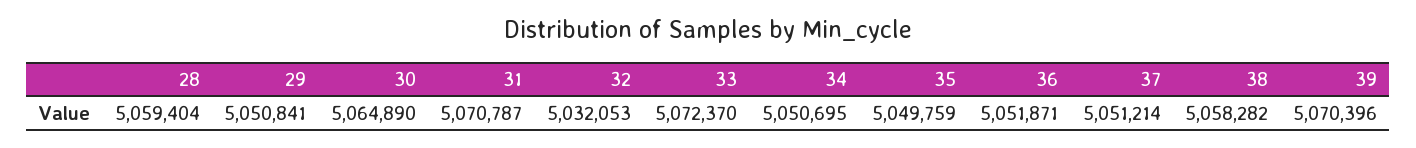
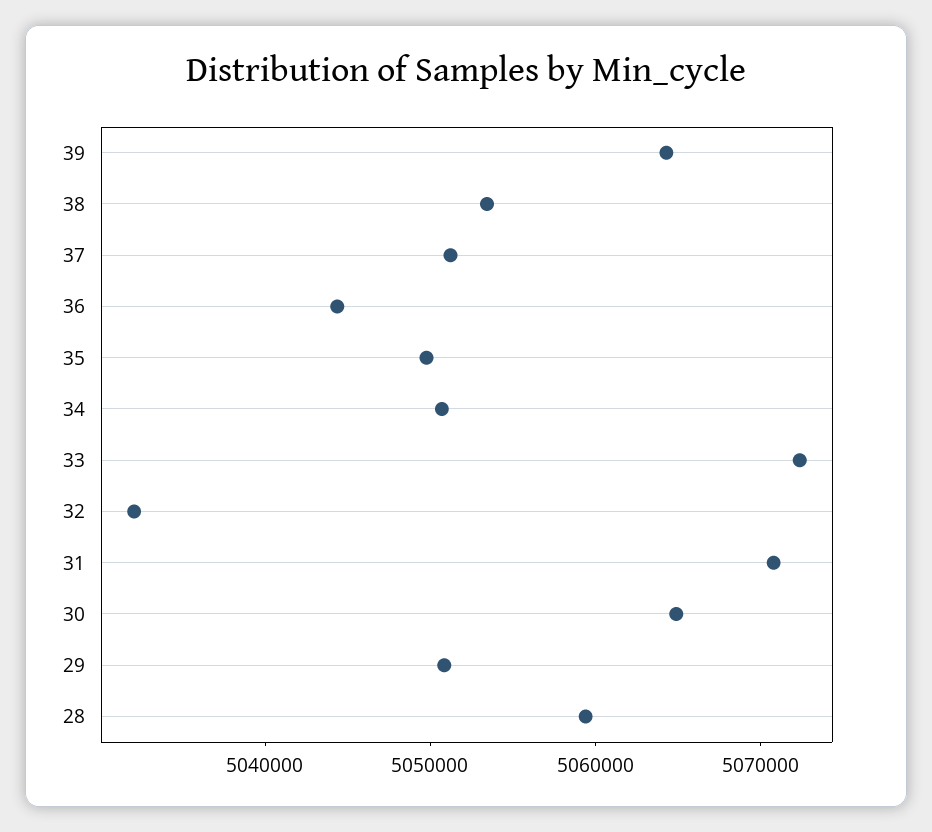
  {
    "28": 5059404,
    "29": 5050841,
    "30": 5064890,
    "31": 5070787,
    "32": 5032053,
    "33": 5072370,
    "34": 5050695,
    "35": 5049759,
-   "36": 5051871,
+   "36": 5044000,
    "37": 5051214,
-   "38": 5058282,
+   "38": 5054000,
-   "39": 5070396
+   "39": 5064000
  }

